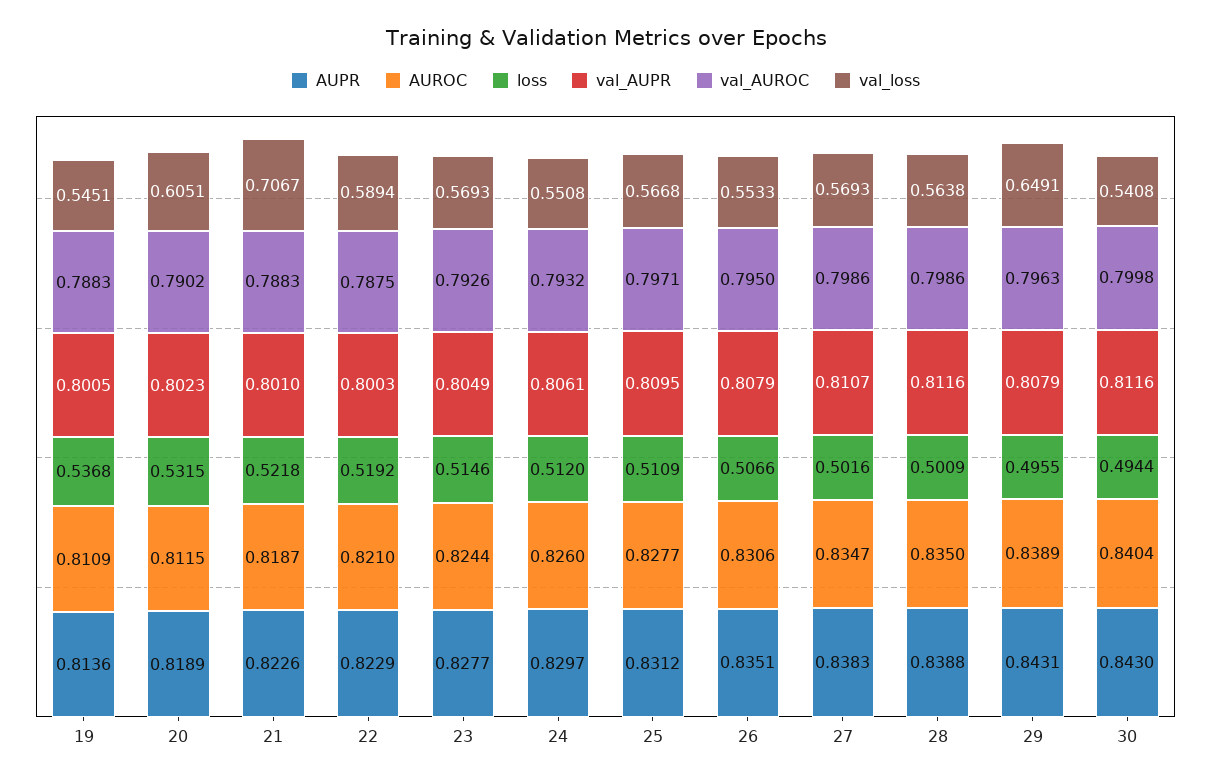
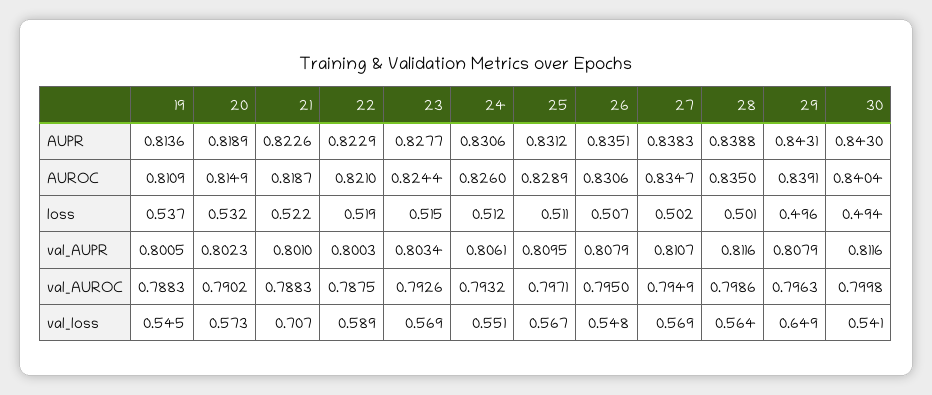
  {
    "AUPR": {
      "19": 0.8136,
      "20": 0.8189,
      "21": 0.8226,
      "22": 0.8229,
      "23": 0.8277,
-     "24": 0.8297,
+     "24": 0.8306,
      "25": 0.8312,
      "26": 0.8351,
      "27": 0.8383,
      "28": 0.8388,
      "29": 0.8431,
      "30": 0.843
    },
    "AUROC": {
      "19": 0.8109,
-     "20": 0.8115,
+     "20": 0.8149,
      "21": 0.8187,
      "22": 0.821,
      "23": 0.8244,
      "24": 0.826,
-     "25": 0.8277,
+     "25": 0.8289,
      "26": 0.8306,
      "27": 0.8347,
      "28": 0.835,
-     "29": 0.8389,
+     "29": 0.8391,
      "30": 0.8404
    },
    "loss": {
      "19": 0.5368,
      "20": 0.5315,
      "21": 0.5218,
      "22": 0.5192,
      "23": 0.5146,
      "24": 0.512,
      "25": 0.5109,
      "26": 0.5066,
      "27": 0.5016,
      "28": 0.5009,
      "29": 0.4955,
      "30": 0.4944
    },
    "val_AUPR": {
      "19": 0.8005,
      "20": 0.8023,
      "21": 0.801,
      "22": 0.8003,
-     "23": 0.8049,
+     "23": 0.8034,
      "24": 0.8061,
      "25": 0.8095,
      "26": 0.8079,
      "27": 0.8107,
      "28": 0.8116,
      "29": 0.8079,
      "30": 0.8116
    },
    "val_AUROC": {
      "19": 0.7883,
      "20": 0.7902,
      "21": 0.7883,
      "22": 0.7875,
      "23": 0.7926,
      "24": 0.7932,
      "25": 0.7971,
      "26": 0.795,
-     "27": 0.7986,
+     "27": 0.7949,
      "28": 0.7986,
      "29": 0.7963,
      "30": 0.7998
    },
    "val_loss": {
      "19": 0.5451,
-     "20": 0.6051,
+     "20": 0.573,
      "21": 0.7067,
      "22": 0.5894,
      "23": 0.5693,
      "24": 0.5508,
      "25": 0.5668,
-     "26": 0.5533,
+     "26": 0.548,
      "27": 0.5693,
      "28": 0.5638,
      "29": 0.6491,
      "30": 0.5408
    }
  }

